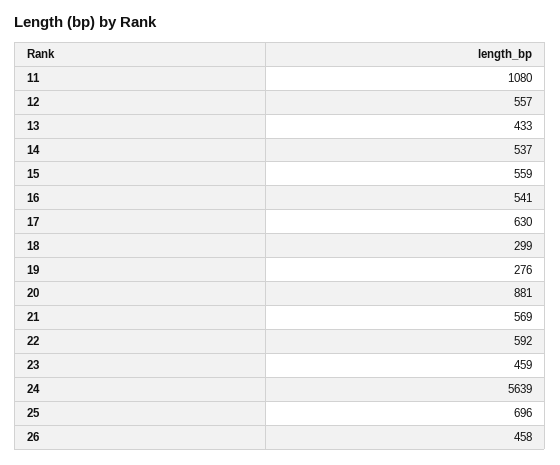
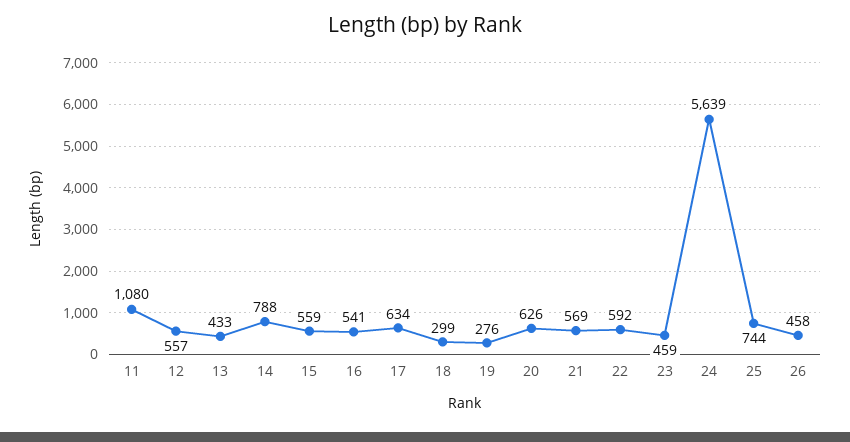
  {
    "11": 1080,
    "12": 557,
    "13": 433,
-   "14": 537,
+   "14": 788,
    "15": 559,
    "16": 541,
-   "17": 630,
+   "17": 634,
    "18": 299,
    "19": 276,
-   "20": 881,
+   "20": 626,
    "21": 569,
    "22": 592,
    "23": 459,
    "24": 5639,
-   "25": 696,
+   "25": 744,
    "26": 458
  }

